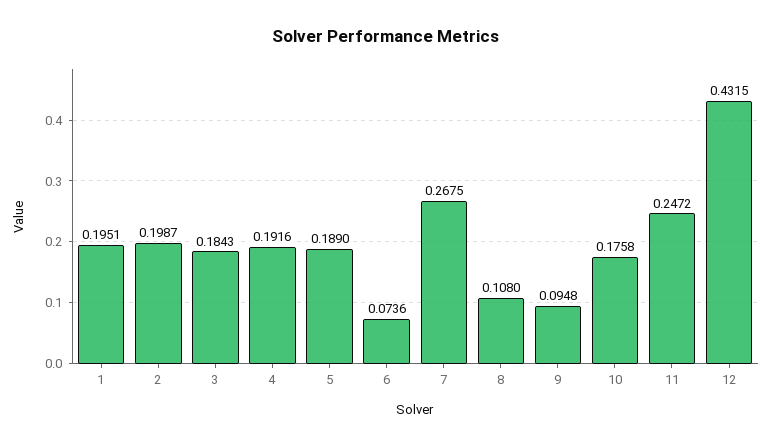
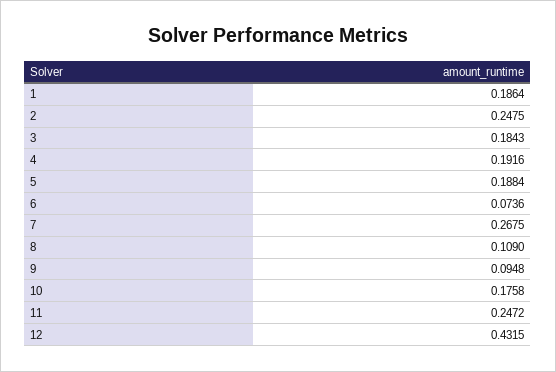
  {
-   "1": 0.1951,
+   "1": 0.1864,
-   "2": 0.1987,
+   "2": 0.2475,
    "3": 0.1843,
    "4": 0.1916,
-   "5": 0.189,
+   "5": 0.1884,
    "6": 0.0736,
    "7": 0.2675,
-   "8": 0.108,
+   "8": 0.109,
    "9": 0.0948,
    "10": 0.1758,
    "11": 0.2472,
    "12": 0.4315
  }

